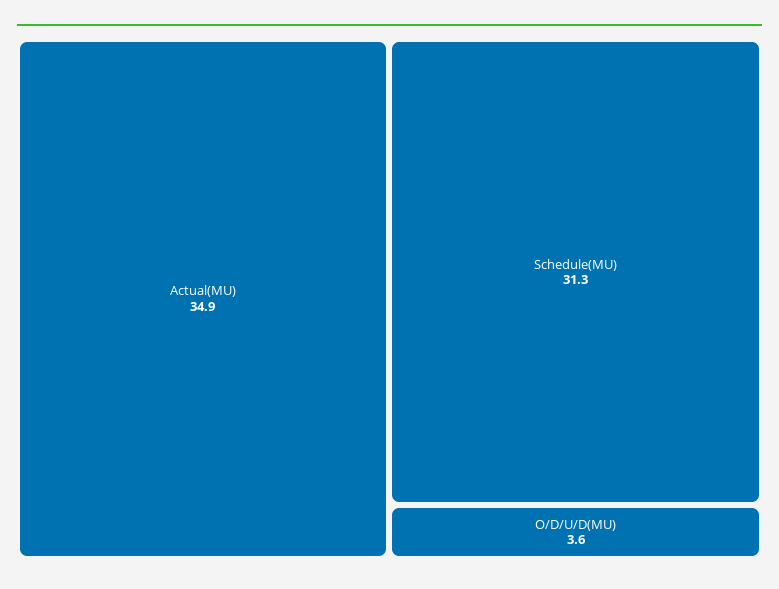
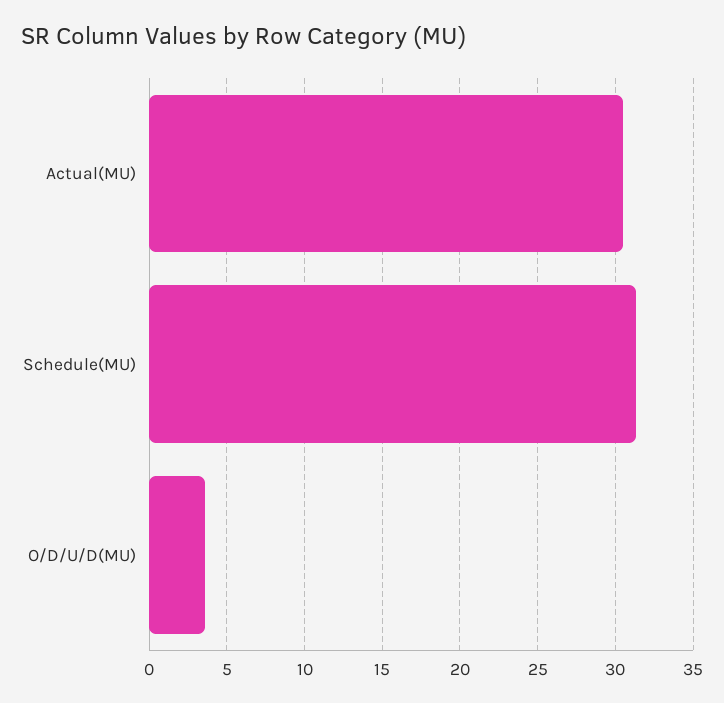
  {
-   "Actual(MU)": 34.9,
+   "Actual(MU)": 30.5,
    "Schedule(MU)": 31.3,
    "O/D/U/D(MU)": 3.6
  }

